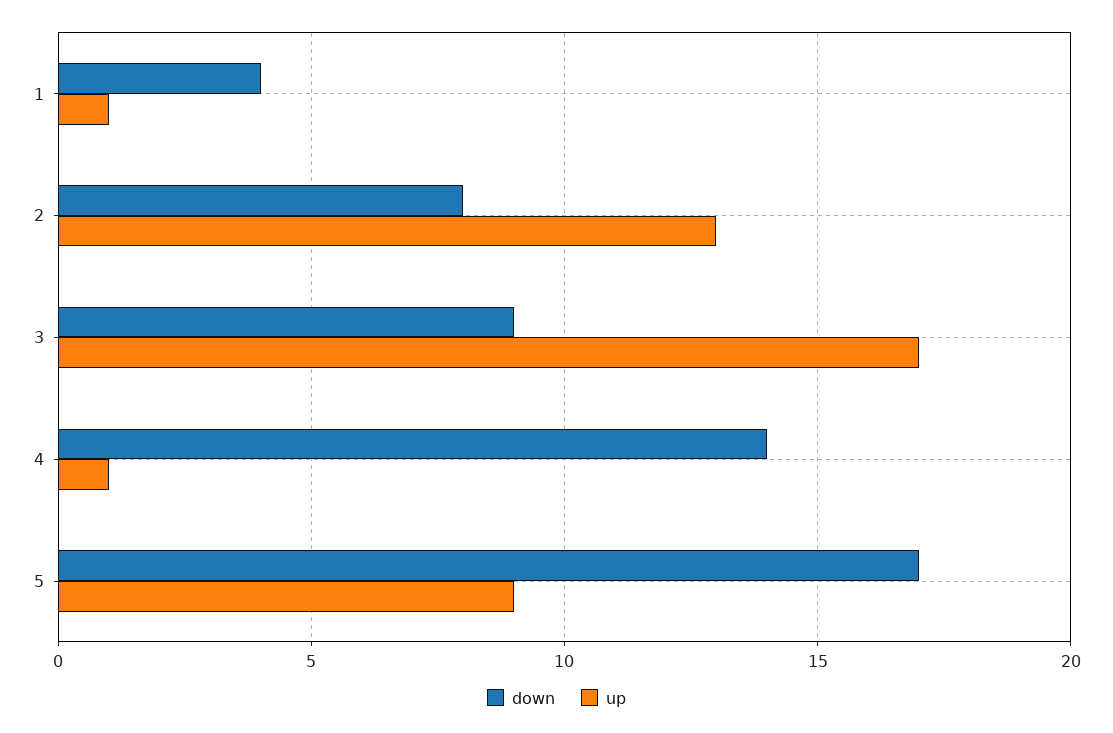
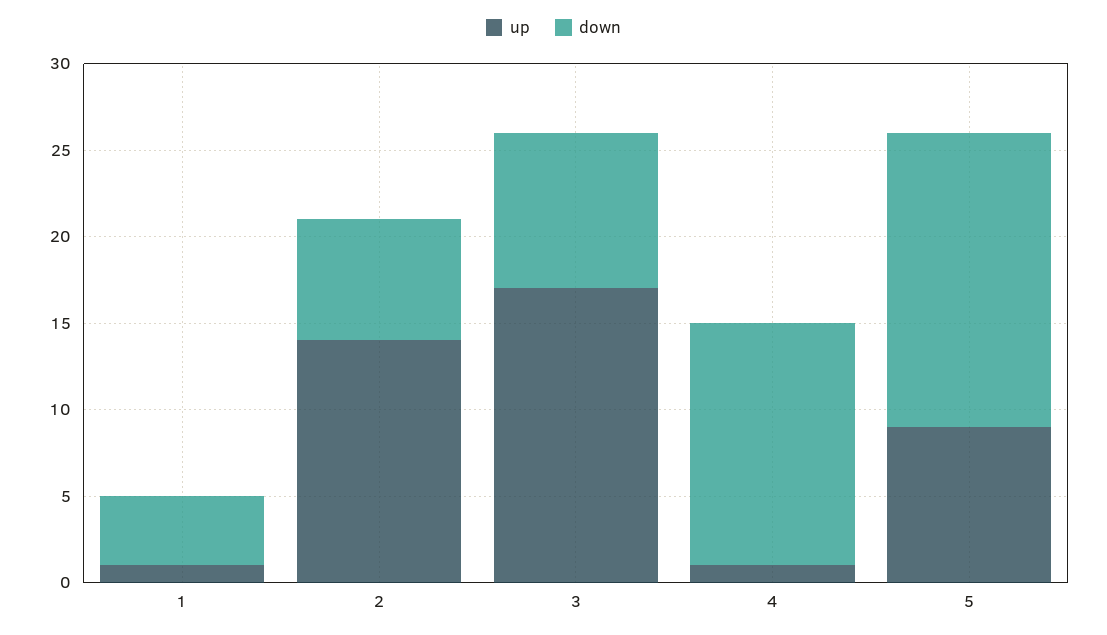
  {
    "down": {
      "1": 4,
-     "2": 8,
+     "2": 7,
      "3": 9,
      "4": 14,
      "5": 17
    },
    "up": {
      "1": 1,
-     "2": 13,
+     "2": 14,
      "3": 17,
      "4": 1,
      "5": 9
    }
  }

